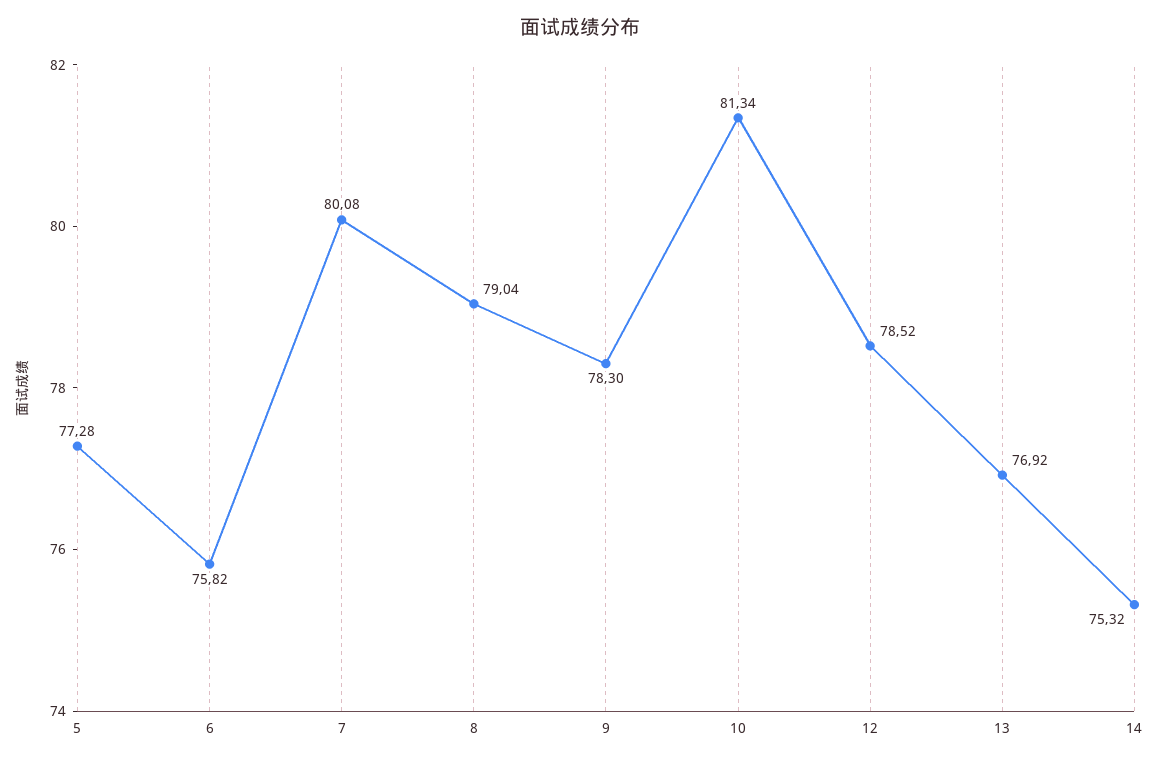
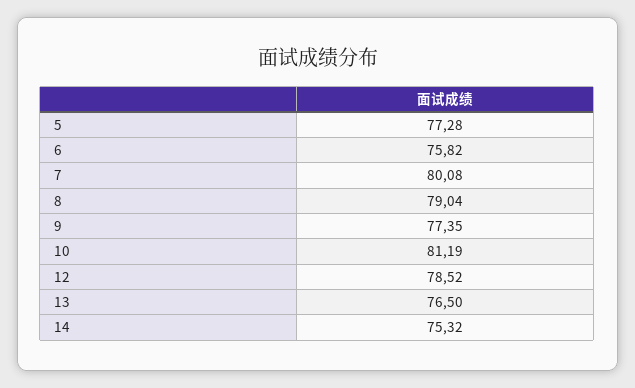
  {
    "5": 77.28,
    "6": 75.82,
    "7": 80.08,
    "8": 79.04,
-   "9": 78.3,
+   "9": 77.35,
-   "10": 81.34,
+   "10": 81.19,
    "12": 78.52,
-   "13": 76.92,
+   "13": 76.5,
    "14": 75.32
  }

